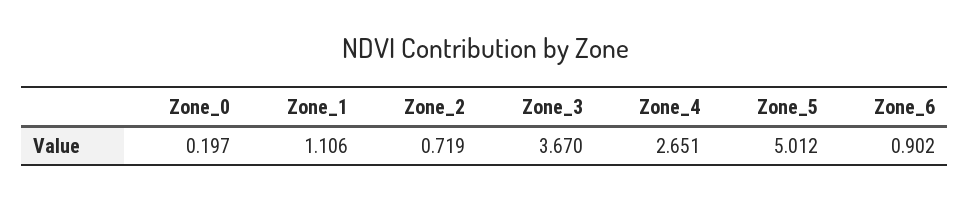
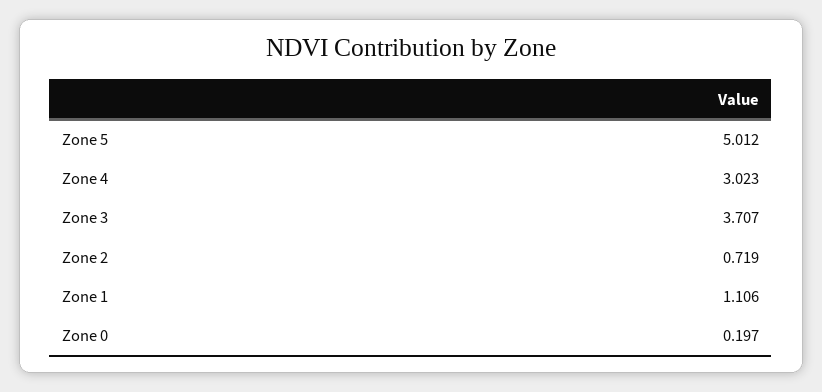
  {
    "Zone_0": 0.197,
    "Zone_1": 1.106,
    "Zone_2": 0.719,
-   "Zone_3": 3.67,
+   "Zone_3": 3.707,
-   "Zone_4": 2.651,
+   "Zone_4": 3.023,
-   "Zone_5": 5.012,
+   "Zone_5": 5.012
-   "Zone_6": 0.902
  }

